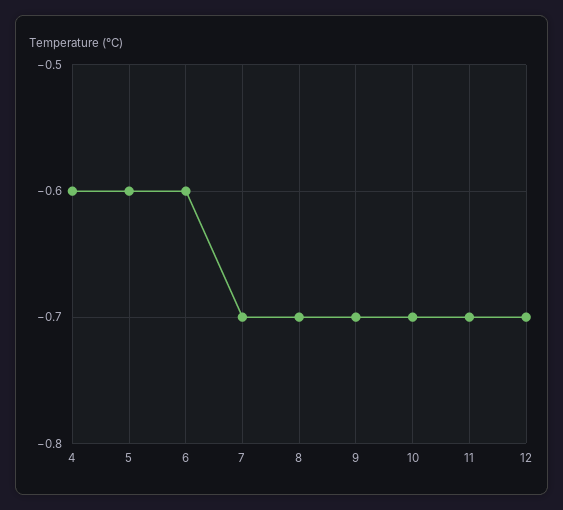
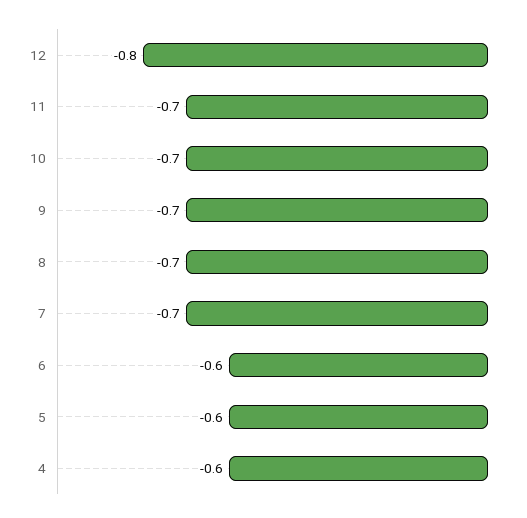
  {
    "4": -0.6,
    "5": -0.6,
    "6": -0.6,
    "7": -0.7,
    "8": -0.7,
    "9": -0.7,
    "10": -0.7,
    "11": -0.7,
-   "12": -0.7
+   "12": -0.8
  }

